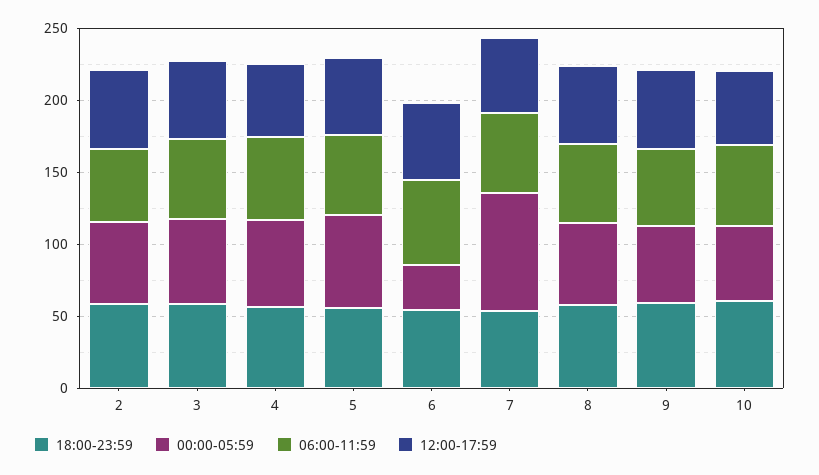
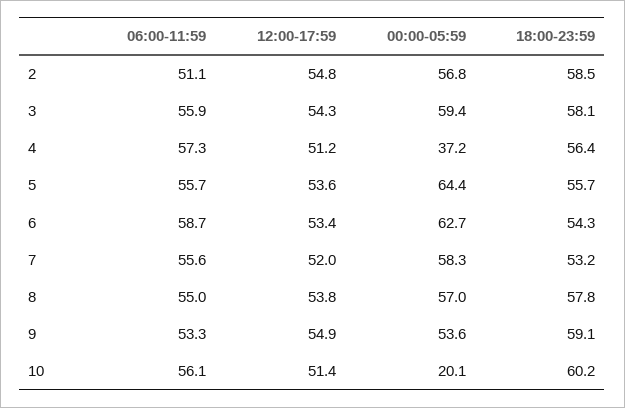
  {
    "18:00-23:59": {
      "2": 58.5,
      "3": 58.1,
      "4": 56.4,
      "5": 55.7,
      "6": 54.3,
      "7": 53.2,
      "8": 57.8,
      "9": 59.1,
      "10": 60.2
    },
    "00:00-05:59": {
      "2": 56.8,
      "3": 59.4,
-     "4": 60,
+     "4": 37.2,
      "5": 64.4,
-     "6": 30,
+     "6": 62.7,
-     "7": 80,
+     "7": 58.3,
      "8": 57,
      "9": 53.6,
-     "10": 50
+     "10": 20.1
    },
    "06:00-11:59": {
      "2": 51.1,
      "3": 55.9,
      "4": 57.3,
      "5": 55.7,
      "6": 58.7,
      "7": 55.6,
      "8": 55,
      "9": 53.3,
      "10": 56.1
    },
    "12:00-17:59": {
      "2": 54.8,
      "3": 54.3,
      "4": 51.2,
      "5": 53.6,
      "6": 53.4,
      "7": 52,
      "8": 53.8,
      "9": 54.9,
      "10": 51.4
    }
  }

